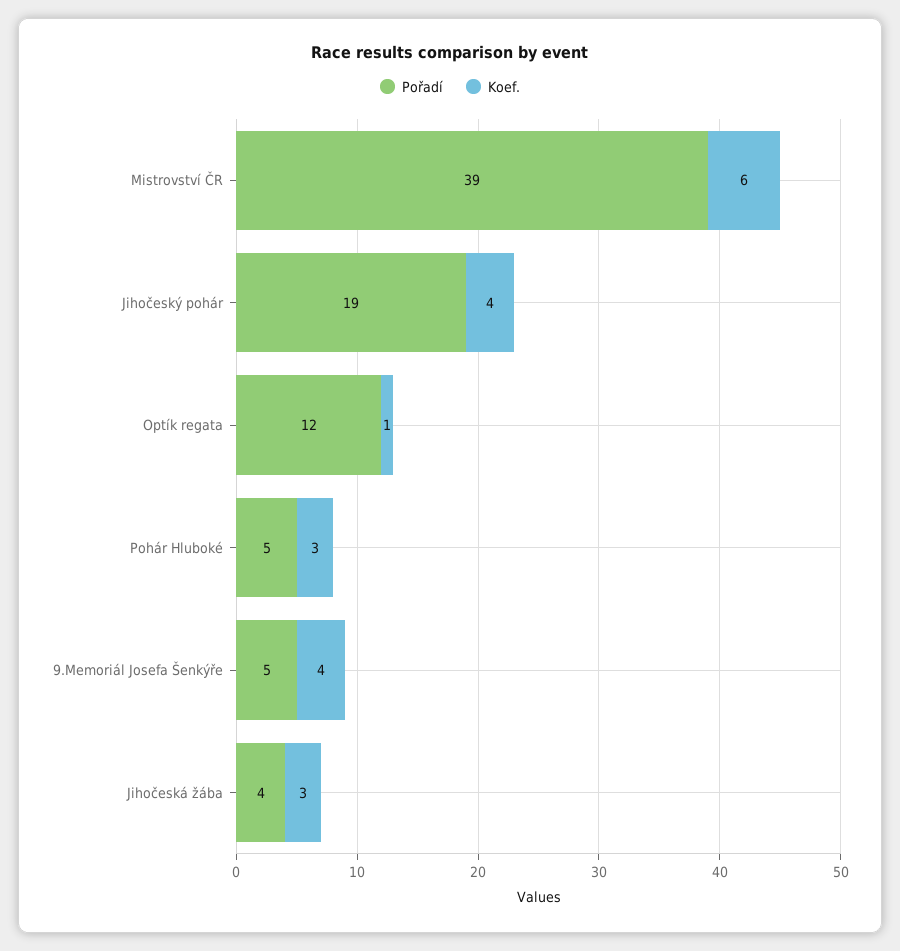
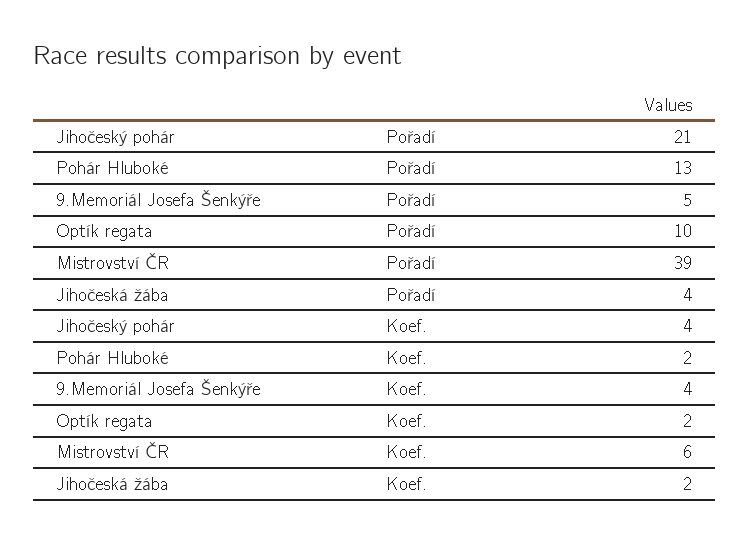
  {
    "Pořadí": {
      "Mistrovství ČR": 39,
-     "Jihočeský pohár": 19,
+     "Jihočeský pohár": 21,
-     "Optík regata": 12,
+     "Optík regata": 10,
-     "Pohár Hluboké": 5,
+     "Pohár Hluboké": 13,
      "9.Memoriál Josefa Šenkýře": 5,
      "Jihočeská žába": 4
    },
    "Koef.": {
      "Mistrovství ČR": 6,
      "Jihočeský pohár": 4,
-     "Optík regata": 1,
+     "Optík regata": 2,
-     "Pohár Hluboké": 3,
+     "Pohár Hluboké": 2,
      "9.Memoriál Josefa Šenkýře": 4,
-     "Jihočeská žába": 3
+     "Jihočeská žába": 2
    }
  }

